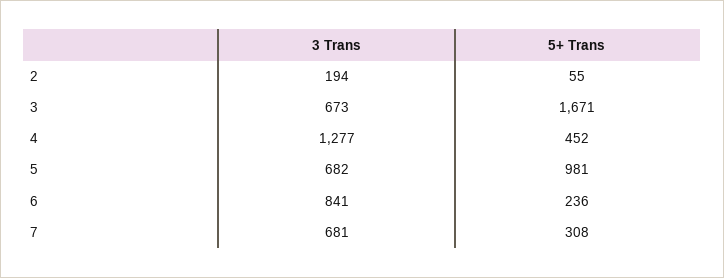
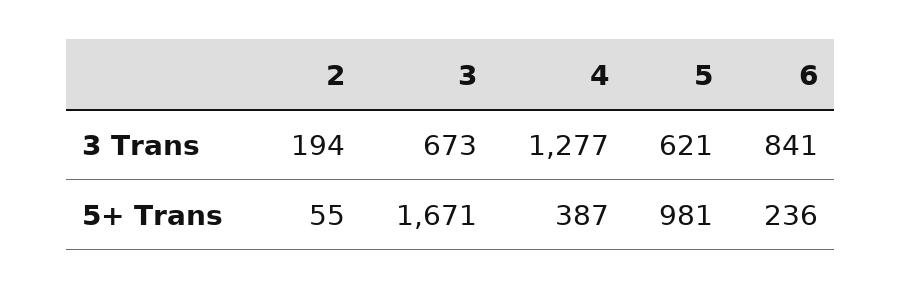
  {
    "3 Trans": {
      "2": 194,
      "3": 673,
      "4": 1277,
-     "5": 682,
+     "5": 621,
-     "6": 841,
+     "6": 841
-     "7": 681
    },
    "5+ Trans": {
      "2": 55,
      "3": 1671,
-     "4": 452,
+     "4": 387,
      "5": 981,
-     "6": 236,
+     "6": 236
-     "7": 308
    }
  }

